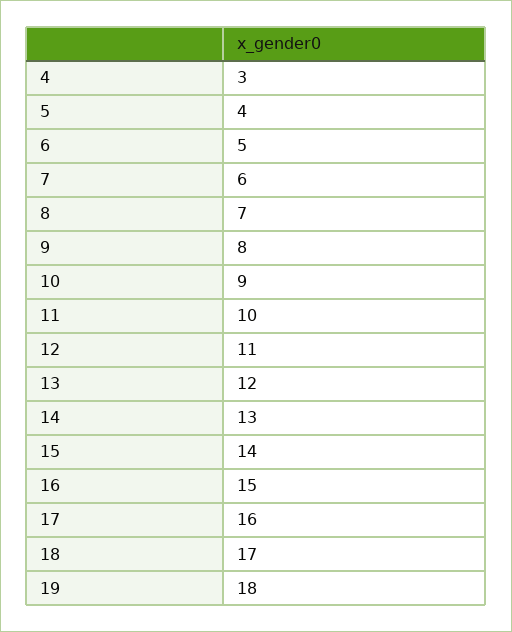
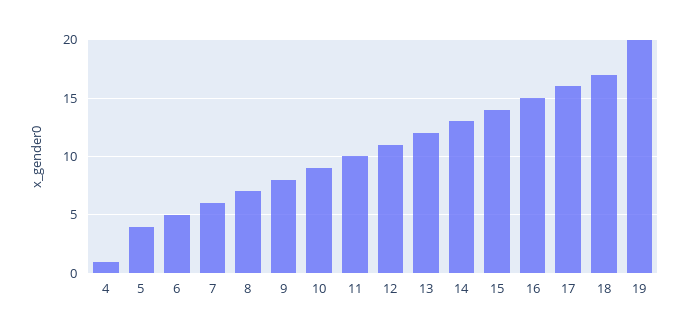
  {
-   "4": 3,
+   "4": 1,
    "5": 4,
    "6": 5,
    "7": 6,
    "8": 7,
    "9": 8,
    "10": 9,
    "11": 10,
    "12": 11,
    "13": 12,
    "14": 13,
    "15": 14,
    "16": 15,
    "17": 16,
    "18": 17,
-   "19": 18
+   "19": 20
  }

